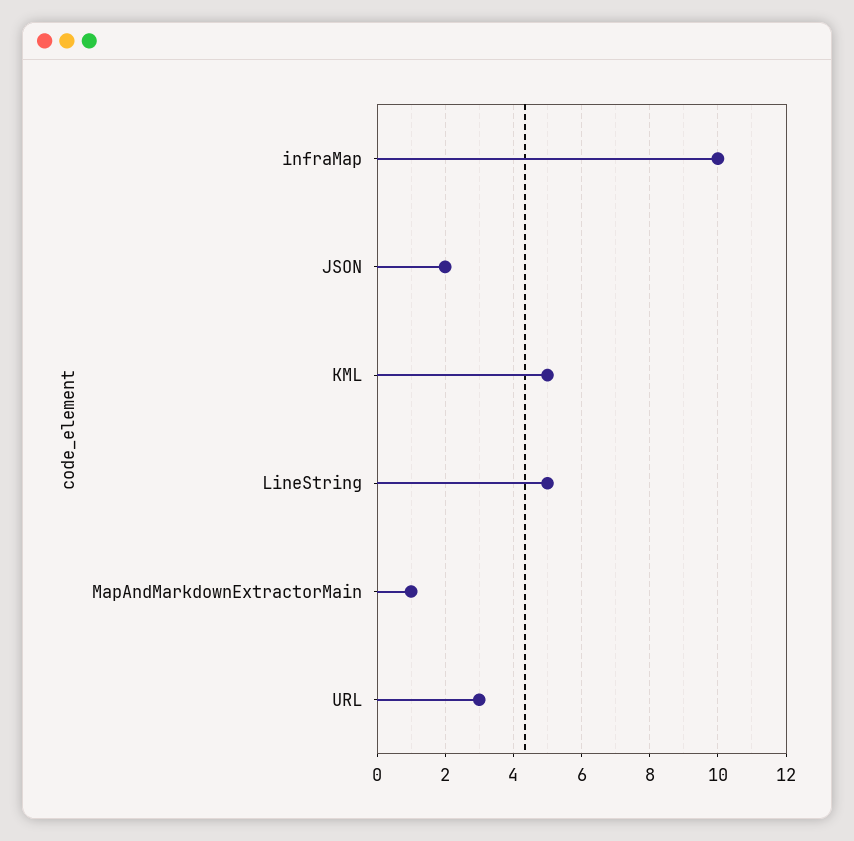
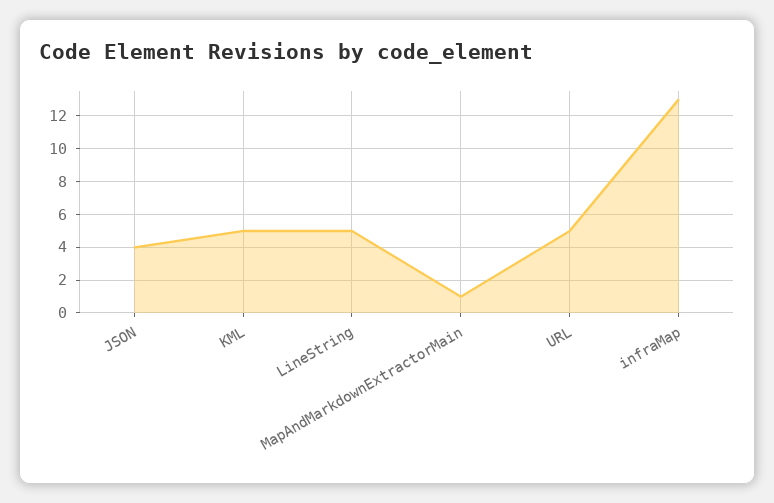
  {
-   "infraMap": 10,
+   "infraMap": 13,
-   "JSON": 2,
+   "JSON": 4,
    "KML": 5,
    "LineString": 5,
    "MapAndMarkdownExtractorMain": 1,
-   "URL": 3
+   "URL": 5
  }

